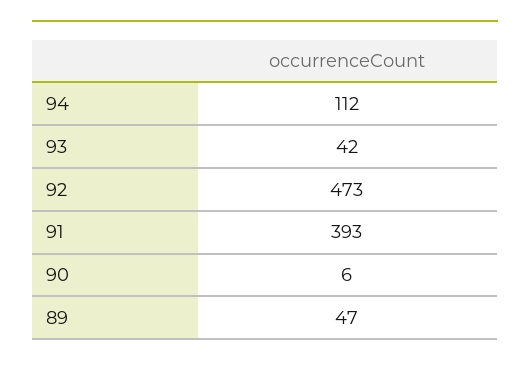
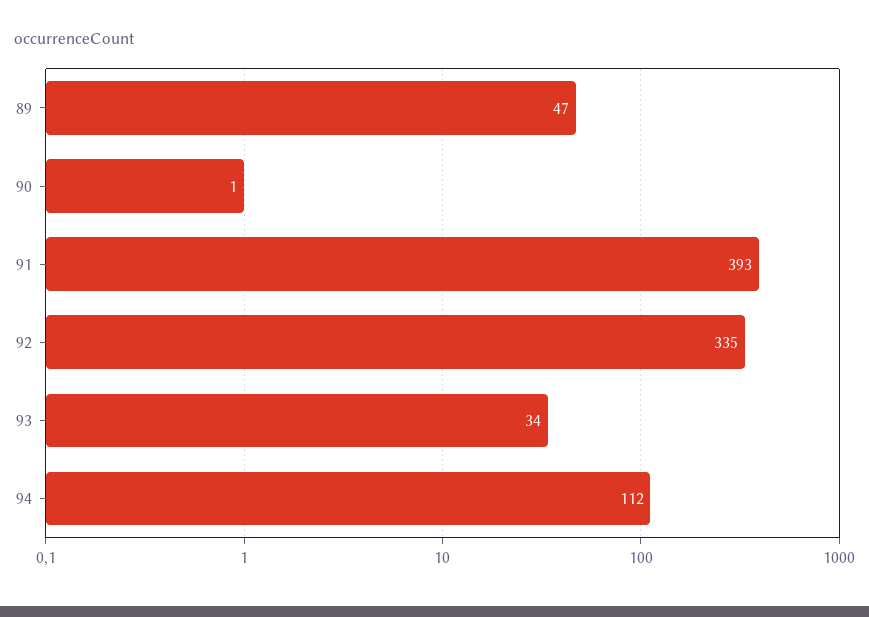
  {
    "94": 112,
-   "93": 42,
+   "93": 34,
-   "92": 473,
+   "92": 335,
    "91": 393,
-   "90": 6,
+   "90": 1,
    "89": 47
  }

